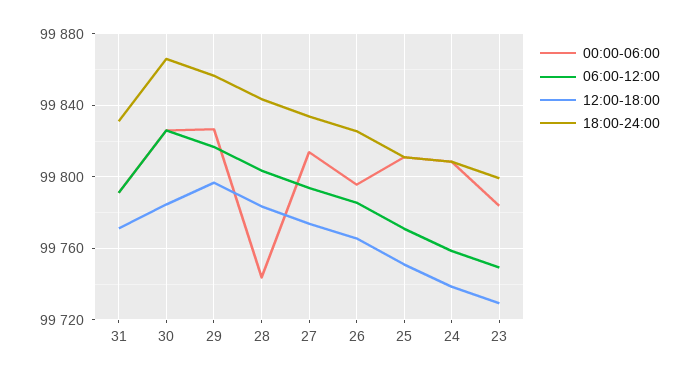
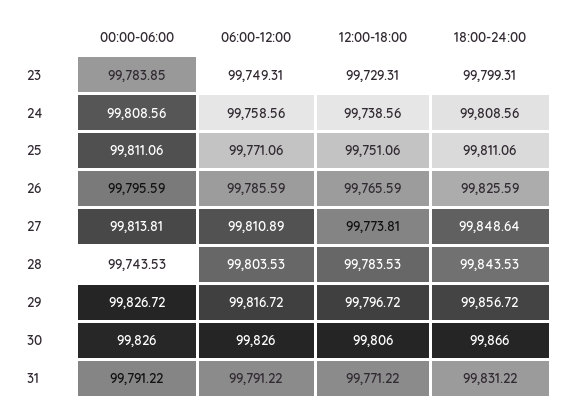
  {
    "00:00-06:00": {
      "31": 99791.22,
      "30": 99826,
      "29": 99826.72,
      "28": 99743.53,
      "27": 99813.81,
      "26": 99795.59,
      "25": 99811.06,
      "24": 99808.56,
      "23": 99783.85
    },
    "06:00-12:00": {
      "31": 99791.22,
      "30": 99826,
      "29": 99816.72,
      "28": 99803.53,
-     "27": 99795,
+     "27": 99810.89,
      "26": 99785.59,
      "25": 99771.06,
      "24": 99758.56,
      "23": 99749.31
    },
    "12:00-18:00": {
      "31": 99771.22,
-     "30": 99785,
+     "30": 99806,
      "29": 99796.72,
      "28": 99783.53,
      "27": 99773.81,
      "26": 99765.59,
      "25": 99751.06,
      "24": 99738.56,
      "23": 99729.31
    },
    "18:00-24:00": {
      "31": 99831.22,
      "30": 99866,
      "29": 99856.72,
      "28": 99843.53,
-     "27": 99835,
+     "27": 99848.64,
      "26": 99825.59,
      "25": 99811.06,
      "24": 99808.56,
      "23": 99799.31
    }
  }

